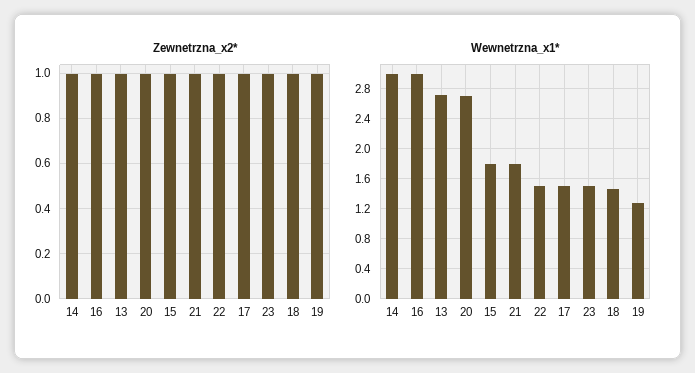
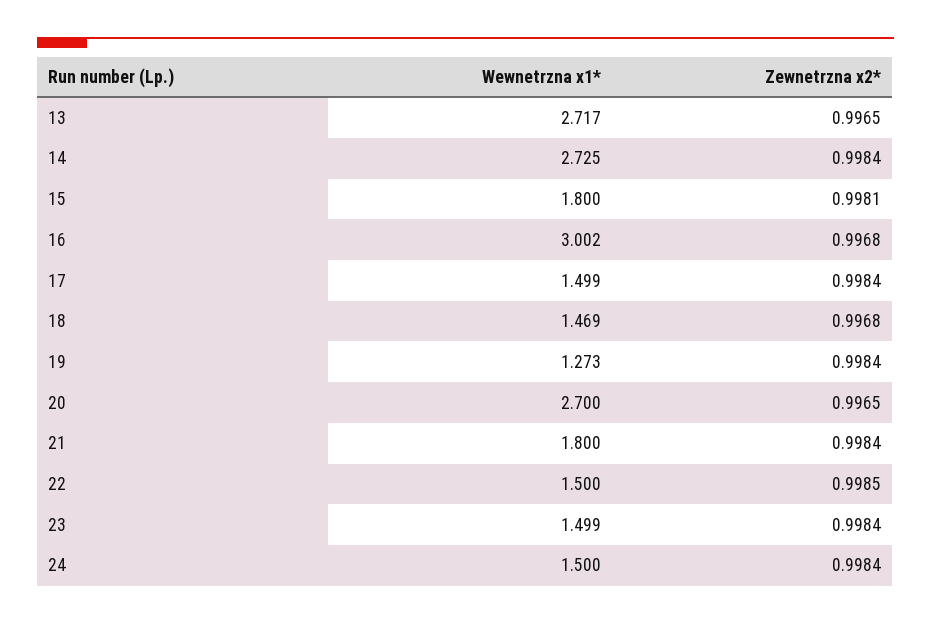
  {
    "Zewnetrzna_x2*": {
      "14": 0.9984,
      "16": 0.9968,
      "13": 0.9965,
      "20": 0.9965,
      "15": 0.9981,
      "21": 0.9984,
      "22": 0.9985,
      "17": 0.9984,
      "23": 0.9984,
      "18": 0.9968,
-     "19": 0.9984
+     "19": 0.9984,
+     "24": 0.9984
    },
    "Wewnetrzna_x1*": {
-     "14": 3,
+     "14": 2.725,
      "16": 3.002,
      "13": 2.717,
      "20": 2.7,
      "15": 1.8,
      "21": 1.8,
      "22": 1.5,
      "17": 1.499,
      "23": 1.499,
      "18": 1.469,
-     "19": 1.273
+     "19": 1.273,
+     "24": 1.5
    }
  }

